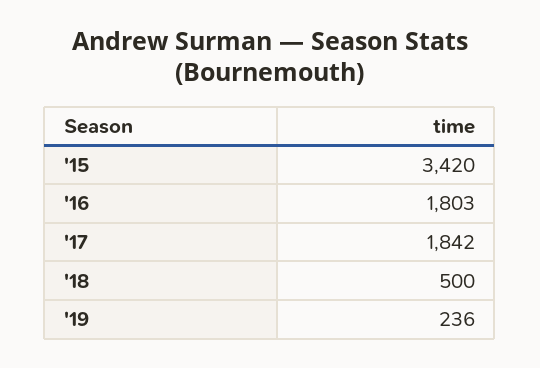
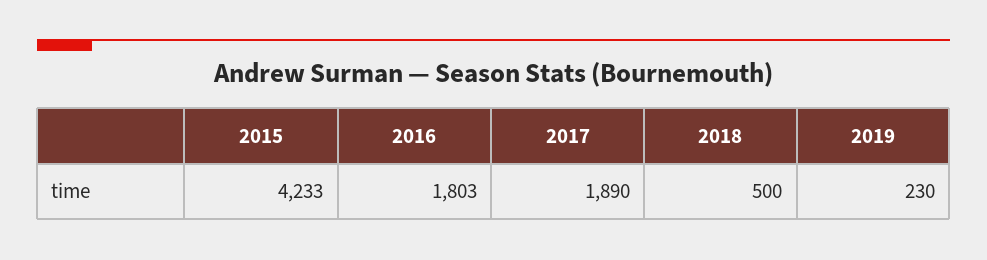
  {
-   "'15": 3420,
+   "'15": 4233,
    "'16": 1803,
-   "'17": 1842,
+   "'17": 1890,
    "'18": 500,
-   "'19": 236
+   "'19": 230
  }

